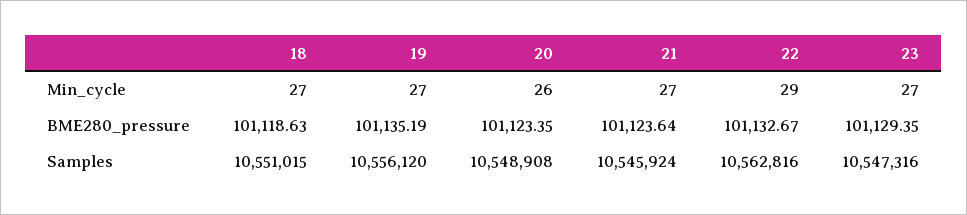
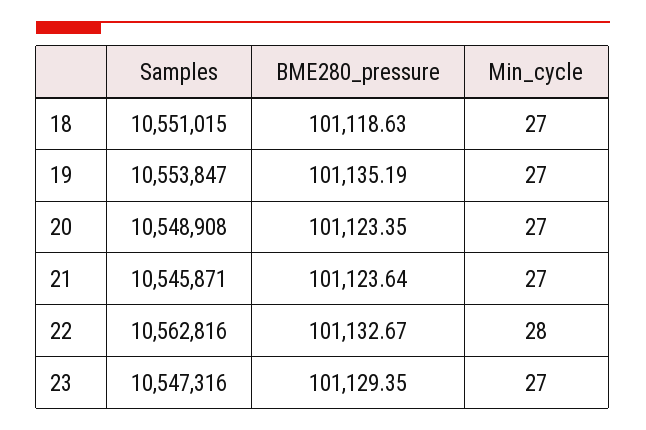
  {
    "18": {
      "Min_cycle": 27,
      "BME280_pressure": 101118.63,
      "Samples": 10551015
    },
    "19": {
      "Min_cycle": 27,
      "BME280_pressure": 101135.19,
-     "Samples": 10556120
+     "Samples": 10553847
    },
    "20": {
-     "Min_cycle": 26,
+     "Min_cycle": 27,
      "BME280_pressure": 101123.35,
      "Samples": 10548908
    },
    "21": {
      "Min_cycle": 27,
      "BME280_pressure": 101123.64,
-     "Samples": 10545924
+     "Samples": 10545871
    },
    "22": {
-     "Min_cycle": 29,
+     "Min_cycle": 28,
      "BME280_pressure": 101132.67,
      "Samples": 10562816
    },
    "23": {
      "Min_cycle": 27,
      "BME280_pressure": 101129.35,
      "Samples": 10547316
    }
  }

